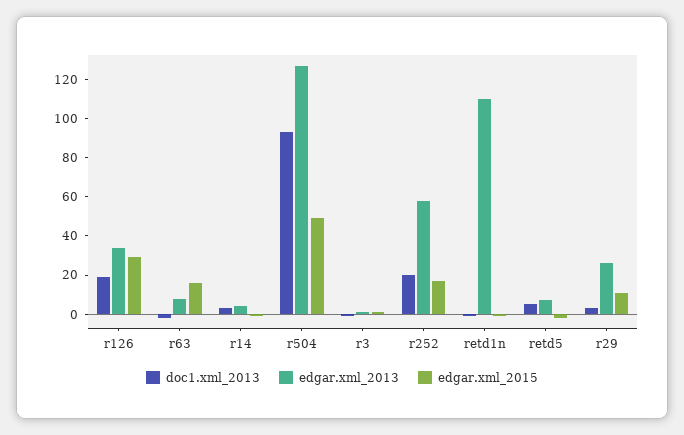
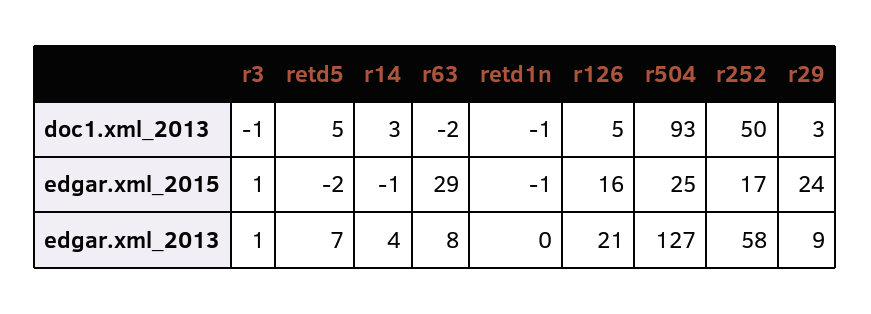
  {
    "doc1.xml_2013": {
-     "r126": 20,
+     "r126": 5,
      "r63": -2,
      "r14": 3,
      "r504": 93,
      "r3": -1,
-     "r252": 20,
+     "r252": 50,
      "retd1n": -1,
      "retd5": 5,
      "r29": 3
    },
    "edgar.xml_2013": {
-     "r126": 35,
+     "r126": 21,
      "r63": 8,
      "r14": 4,
      "r504": 127,
      "r3": 1,
      "r252": 58,
-     "retd1n": 110,
+     "retd1n": 0,
      "retd5": 7,
-     "r29": 25
+     "r29": 9
    },
    "edgar.xml_2015": {
-     "r126": 30,
+     "r126": 16,
-     "r63": 15,
+     "r63": 29,
      "r14": -1,
-     "r504": 50,
+     "r504": 25,
      "r3": 1,
      "r252": 17,
      "retd1n": -1,
      "retd5": -2,
-     "r29": 10
+     "r29": 24
    }
  }

